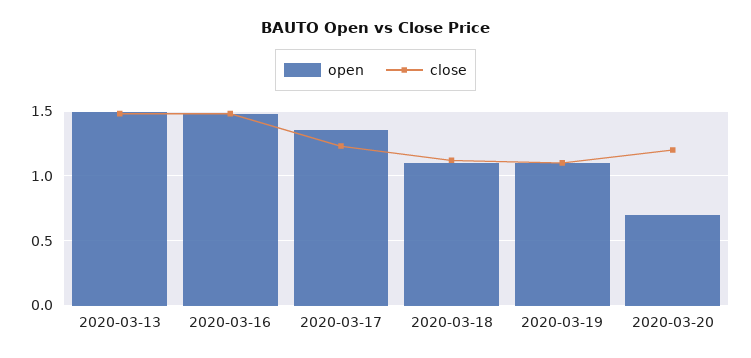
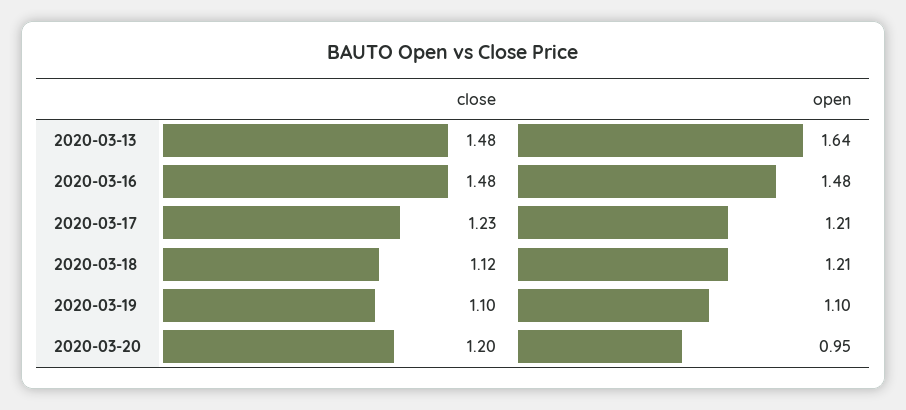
  {
    "open": {
-     "2020-03-13": 1.5,
+     "2020-03-13": 1.64,
      "2020-03-16": 1.48,
-     "2020-03-17": 1.35,
+     "2020-03-17": 1.21,
-     "2020-03-18": 1.1,
+     "2020-03-18": 1.21,
      "2020-03-19": 1.1,
-     "2020-03-20": 0.7
+     "2020-03-20": 0.95
    },
    "close": {
      "2020-03-13": 1.48,
      "2020-03-16": 1.48,
      "2020-03-17": 1.23,
      "2020-03-18": 1.12,
      "2020-03-19": 1.1,
      "2020-03-20": 1.2
    }
  }

